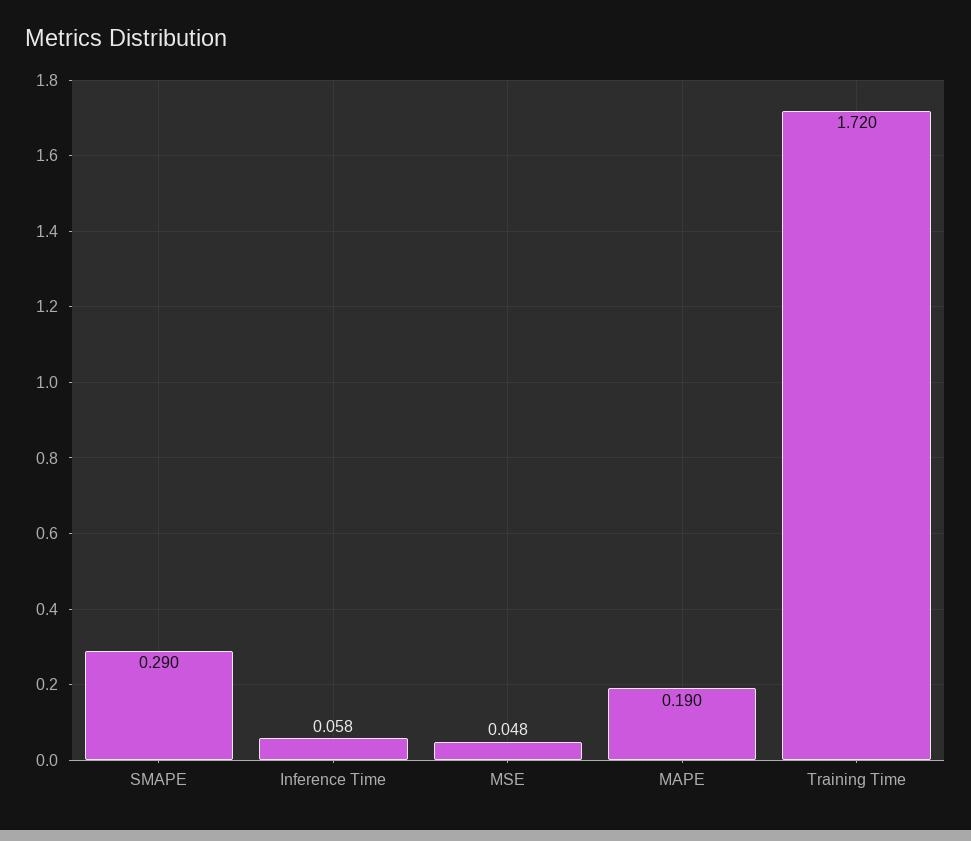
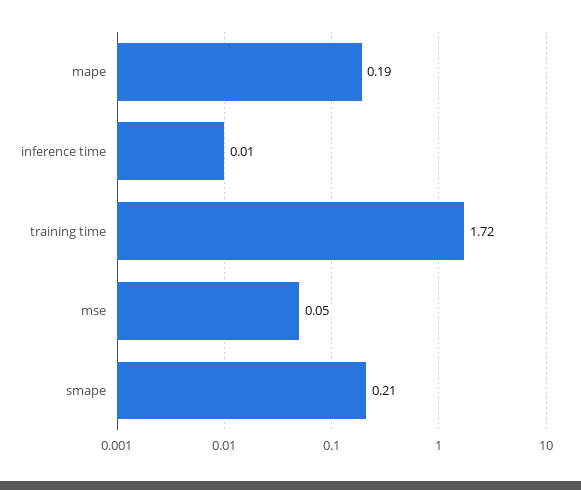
  {
-   "SMAPE": 0.29,
+   "SMAPE": 0.21,
-   "Inference Time": 0.058,
+   "Inference Time": 0.01,
    "MSE": 0.048,
    "MAPE": 0.19,
    "Training Time": 1.72
  }

